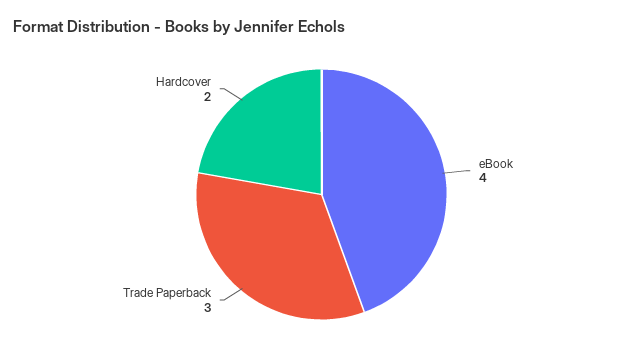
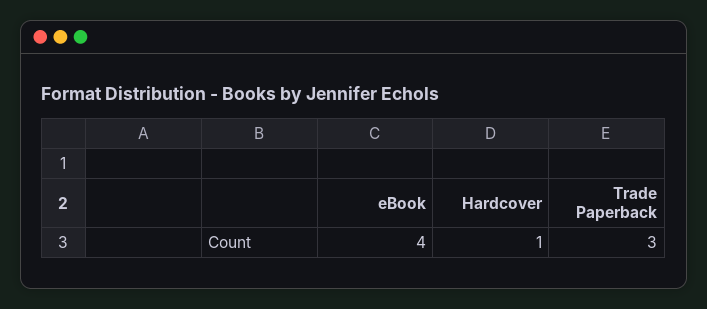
  {
    "eBook": 4,
    "Trade Paperback": 3,
-   "Hardcover": 2
+   "Hardcover": 1
  }

